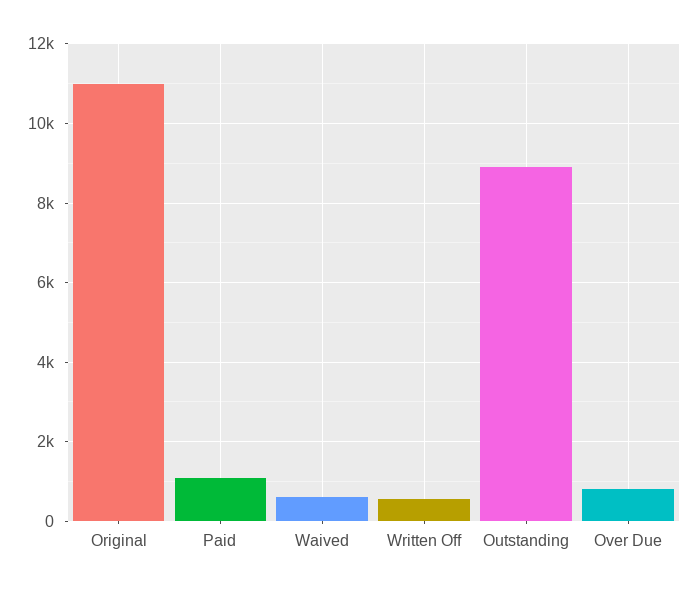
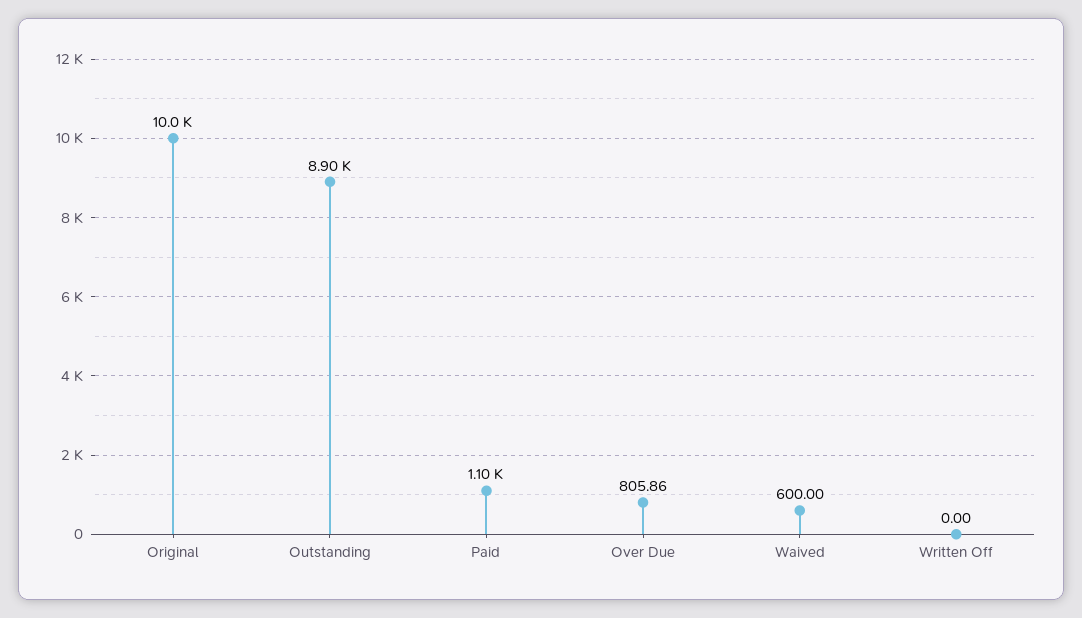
  {
-   "Original": 11000,
+   "Original": 10000,
    "Paid": 1100,
    "Waived": 600,
-   "Written Off": 600,
+   "Written Off": 0,
    "Outstanding": 8900,
    "Over Due": 805.86
  }

